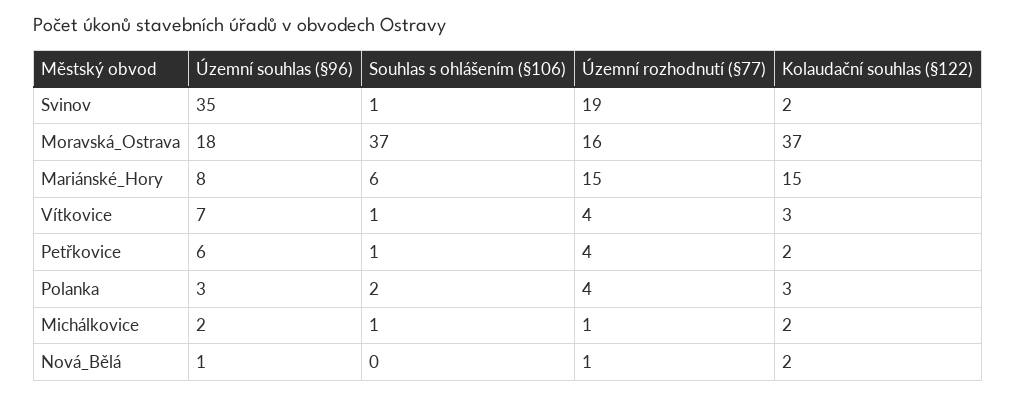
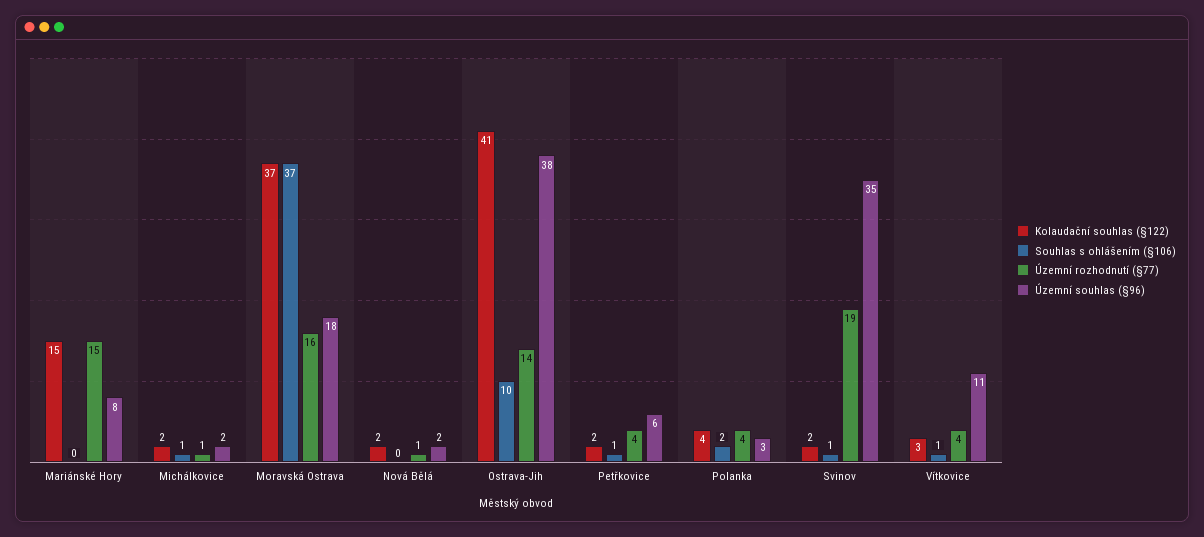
  {
    "Územní souhlas (§96)": {
      "Svinov": 35,
      "Moravská_Ostrava": 18,
      "Mariánské_Hory": 8,
-     "Vítkovice": 7,
+     "Vítkovice": 11,
      "Petřkovice": 6,
      "Polanka": 3,
      "Michálkovice": 2,
-     "Nová_Bělá": 1
+     "Nová_Bělá": 2,
+     "Ostrava-Jih": 38
    },
    "Souhlas s ohlášením (§106)": {
      "Svinov": 1,
      "Moravská_Ostrava": 37,
-     "Mariánské_Hory": 6,
+     "Mariánské_Hory": 0,
      "Vítkovice": 1,
      "Petřkovice": 1,
      "Polanka": 2,
      "Michálkovice": 1,
-     "Nová_Bělá": 0
+     "Nová_Bělá": 0,
+     "Ostrava-Jih": 10
    },
    "Územní rozhodnutí (§77)": {
      "Svinov": 19,
      "Moravská_Ostrava": 16,
      "Mariánské_Hory": 15,
      "Vítkovice": 4,
      "Petřkovice": 4,
      "Polanka": 4,
      "Michálkovice": 1,
-     "Nová_Bělá": 1
+     "Nová_Bělá": 1,
+     "Ostrava-Jih": 14
    },
    "Kolaudační souhlas (§122)": {
      "Svinov": 2,
      "Moravská_Ostrava": 37,
      "Mariánské_Hory": 15,
      "Vítkovice": 3,
      "Petřkovice": 2,
-     "Polanka": 3,
+     "Polanka": 4,
      "Michálkovice": 2,
-     "Nová_Bělá": 2
+     "Nová_Bělá": 2,
+     "Ostrava-Jih": 41
    }
  }

